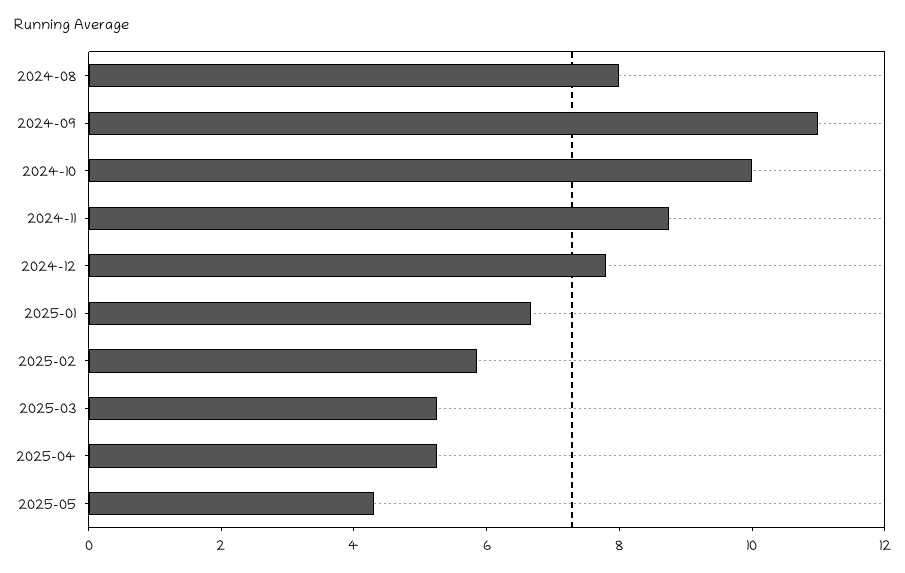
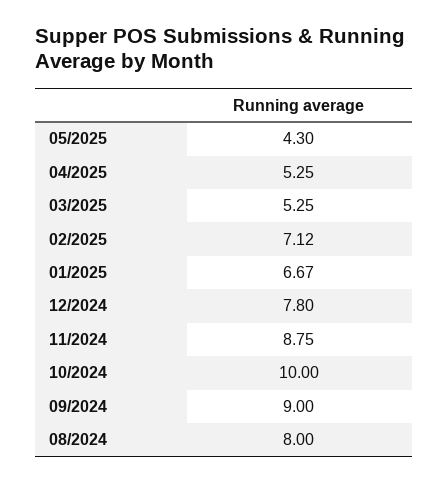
  {
    "2024-08": 8,
-   "2024-09": 11,
+   "2024-09": 9,
    "2024-10": 10,
    "2024-11": 8.75,
    "2024-12": 7.8,
    "2025-01": 6.67,
-   "2025-02": 6,
+   "2025-02": 7.12,
    "2025-03": 5.25,
    "2025-04": 5.25,
    "2025-05": 4.3
  }

